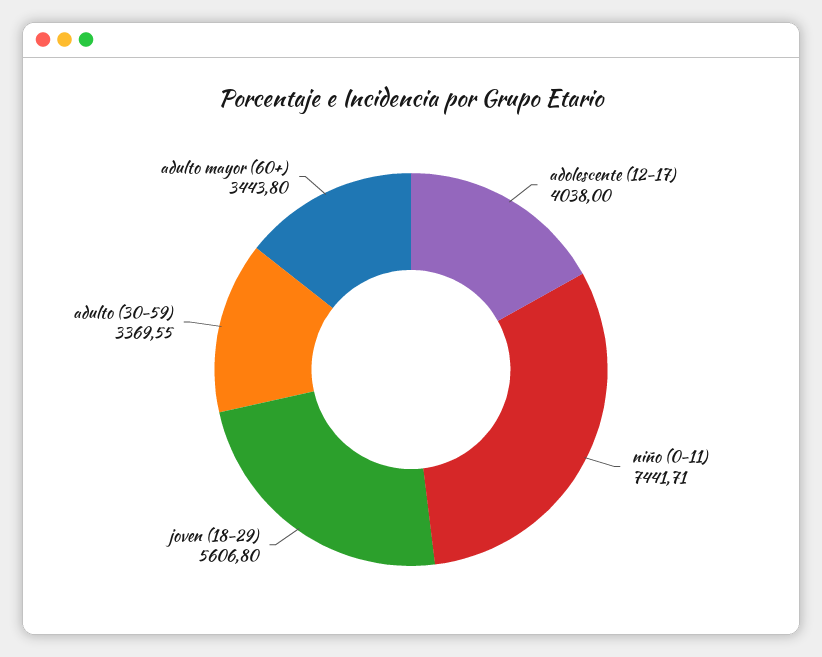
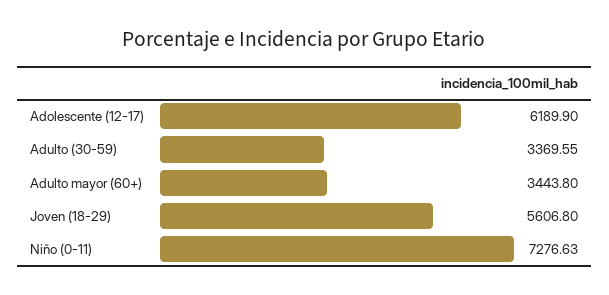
  {
-   "adolescente (12-17)": 4038,
+   "adolescente (12-17)": 6189.9,
-   "niño (0-11)": 7441.71,
+   "niño (0-11)": 7276.63,
    "joven (18-29)": 5606.8,
    "adulto (30-59)": 3369.55,
    "adulto mayor (60+)": 3443.8
  }

